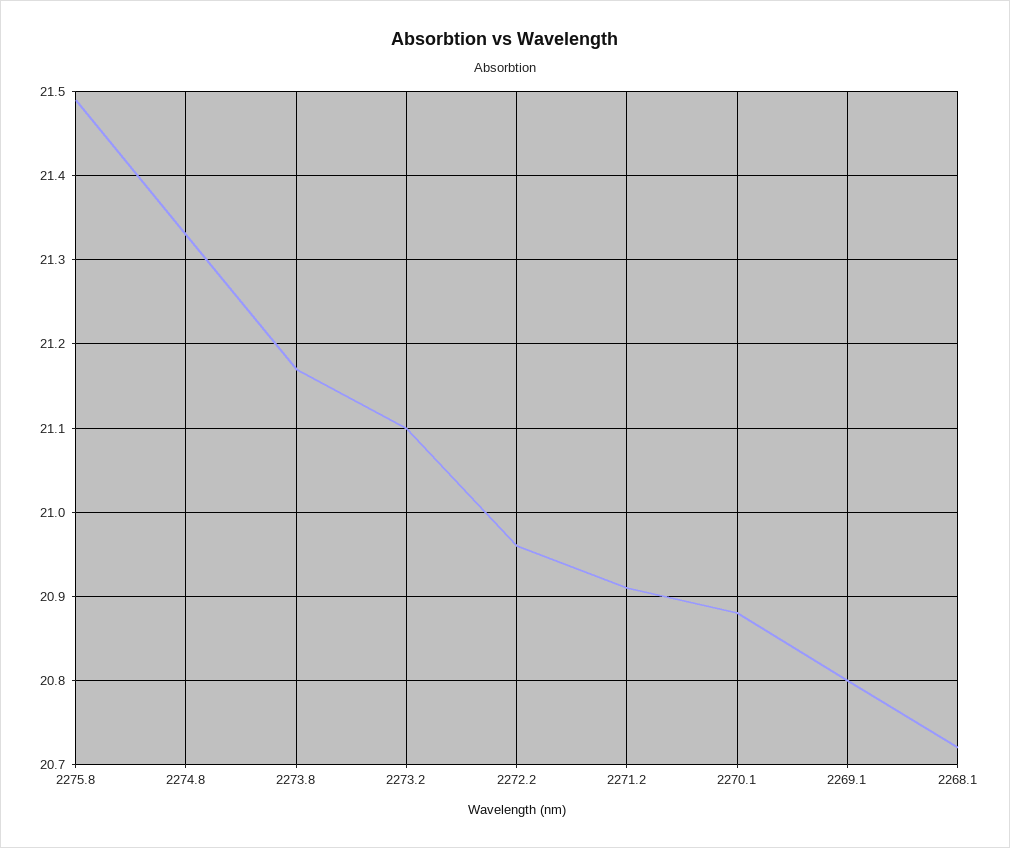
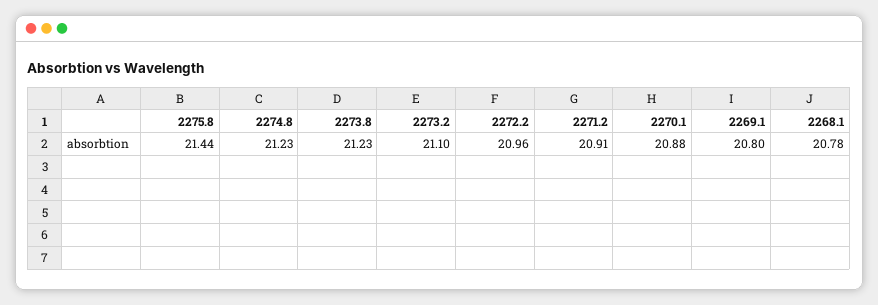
  {
-   "2275.8": 21.49,
+   "2275.8": 21.44,
-   "2274.8": 21.33,
+   "2274.8": 21.23,
-   "2273.8": 21.17,
+   "2273.8": 21.23,
    "2273.2": 21.1,
    "2272.2": 20.96,
    "2271.2": 20.91,
    "2270.1": 20.88,
    "2269.1": 20.8,
-   "2268.1": 20.72
+   "2268.1": 20.78
  }

